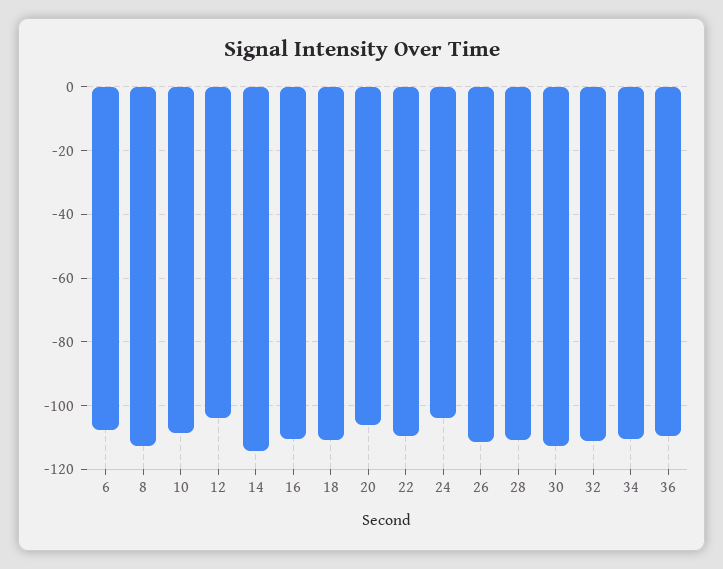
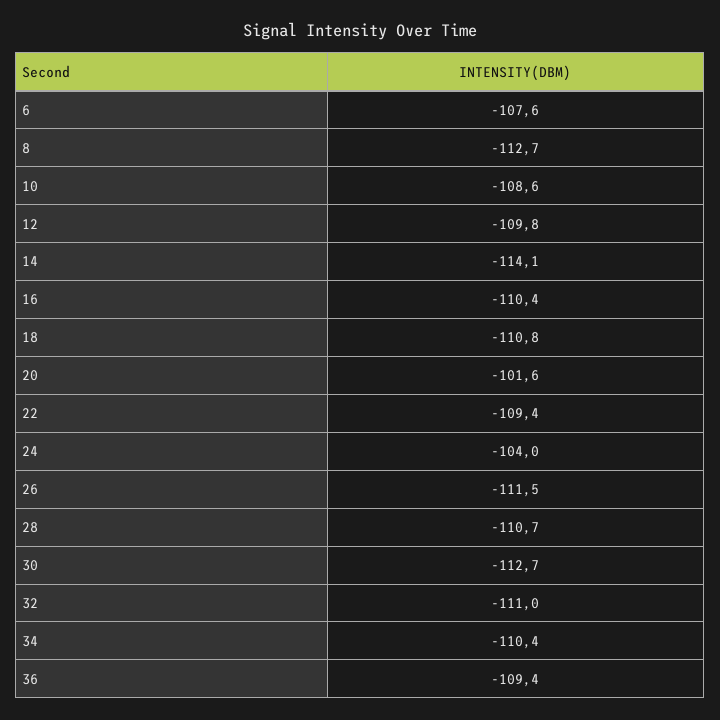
  {
    "6": -107.6,
    "8": -112.7,
    "10": -108.6,
-   "12": -104,
+   "12": -109.8,
    "14": -114.1,
    "16": -110.4,
    "18": -110.8,
-   "20": -106,
+   "20": -101.6,
    "22": -109.4,
    "24": -104,
    "26": -111.5,
    "28": -110.7,
    "30": -112.7,
    "32": -111,
    "34": -110.4,
    "36": -109.4
  }

